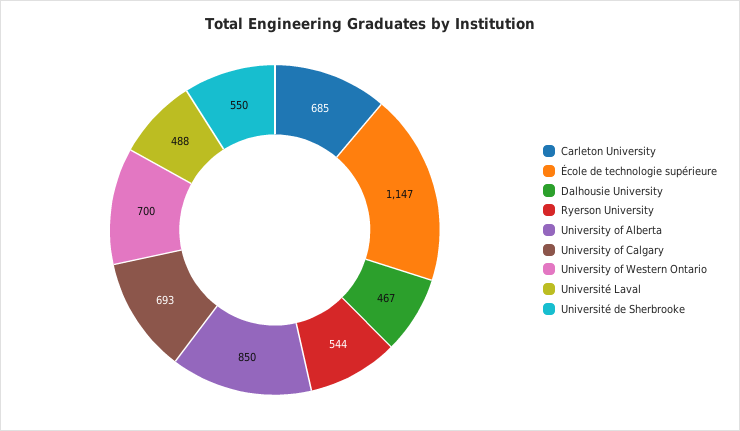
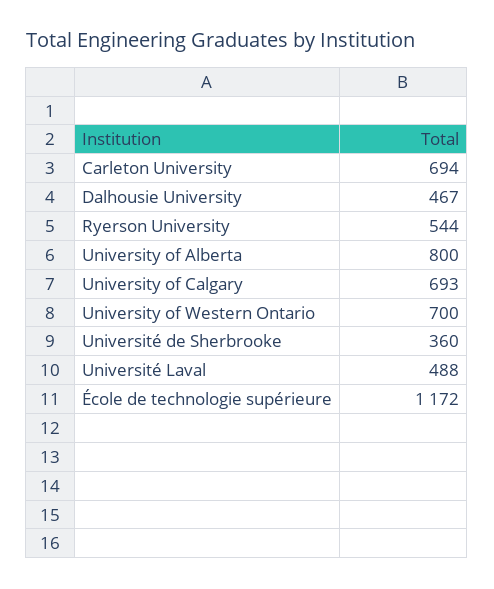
  {
-   "Carleton University": 685,
+   "Carleton University": 694,
-   "École de technologie supérieure": 1147,
+   "École de technologie supérieure": 1172,
    "Dalhousie University": 467,
    "Ryerson University": 544,
-   "University of Alberta": 850,
+   "University of Alberta": 800,
    "University of Calgary": 693,
    "University of Western Ontario": 700,
    "Université Laval": 488,
-   "Université de Sherbrooke": 550
+   "Université de Sherbrooke": 360
  }

